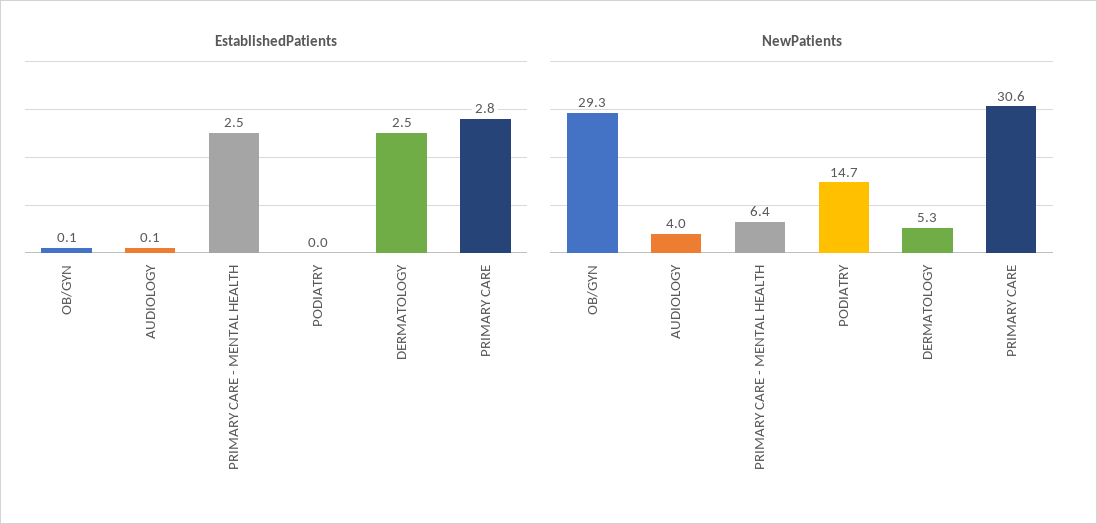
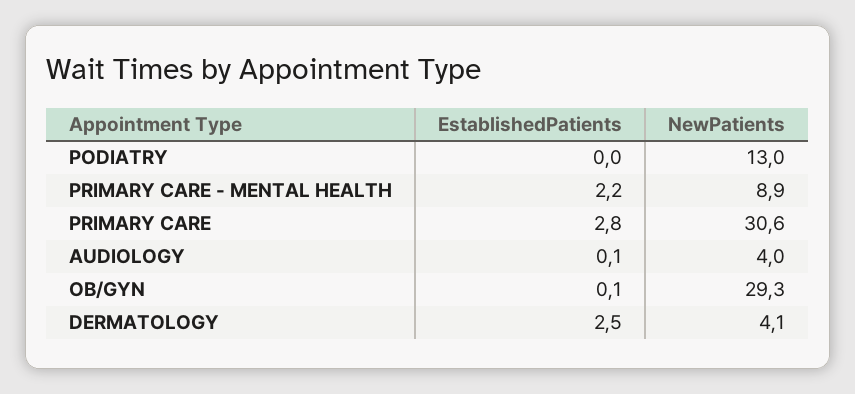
  {
    "EstablishedPatients": {
      "OB/GYN": 0.1,
      "AUDIOLOGY": 0.1,
-     "PRIMARY CARE - MENTAL HEALTH": 2.5,
+     "PRIMARY CARE - MENTAL HEALTH": 2.2,
      "PODIATRY": 0,
      "DERMATOLOGY": 2.5,
      "PRIMARY CARE": 2.8
    },
    "NewPatients": {
      "OB/GYN": 29.3,
      "AUDIOLOGY": 4,
-     "PRIMARY CARE - MENTAL HEALTH": 6.4,
+     "PRIMARY CARE - MENTAL HEALTH": 8.9,
-     "PODIATRY": 14.7,
+     "PODIATRY": 13,
-     "DERMATOLOGY": 5.3,
+     "DERMATOLOGY": 4.1,
      "PRIMARY CARE": 30.6
    }
  }

